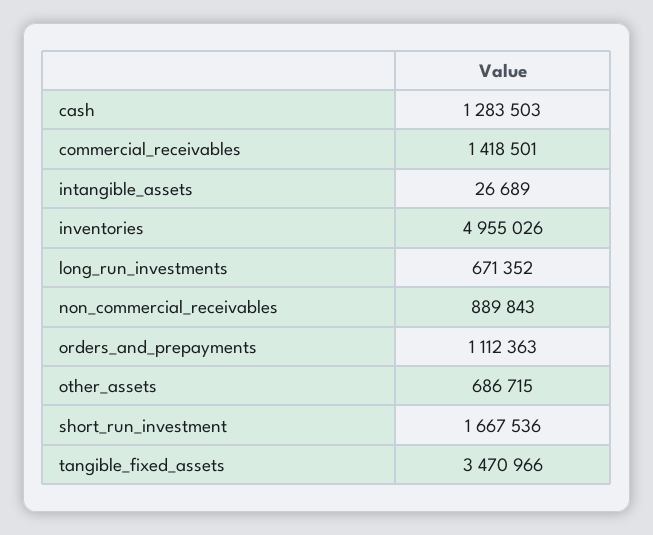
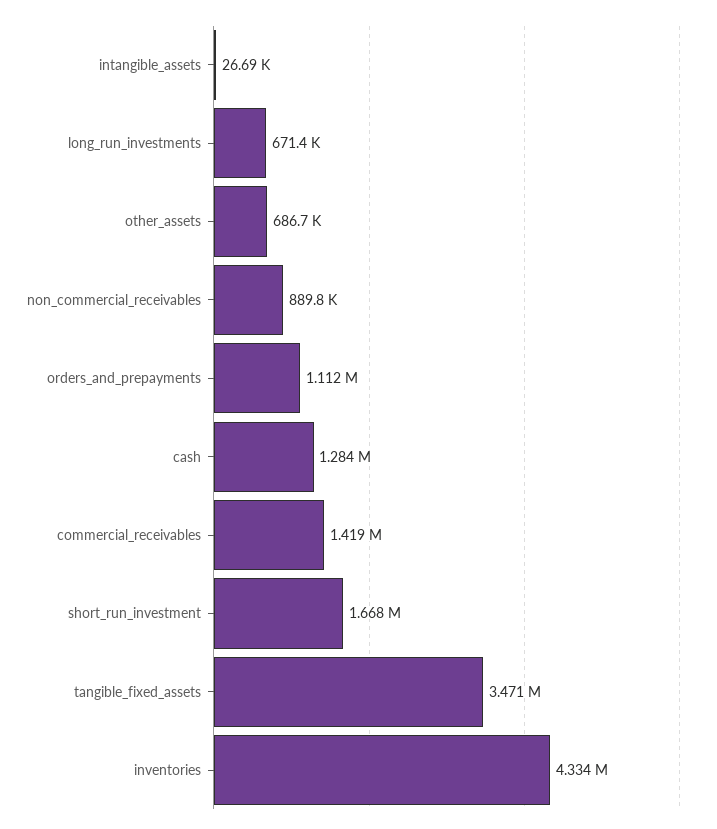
  {
    "cash": 1283503,
    "commercial_receivables": 1418501,
    "intangible_assets": 26689,
-   "inventories": 4955026,
+   "inventories": 4334000,
    "long_run_investments": 671352,
    "non_commercial_receivables": 889843,
    "orders_and_prepayments": 1112363,
    "other_assets": 686715,
    "short_run_investment": 1667536,
    "tangible_fixed_assets": 3470966
  }

